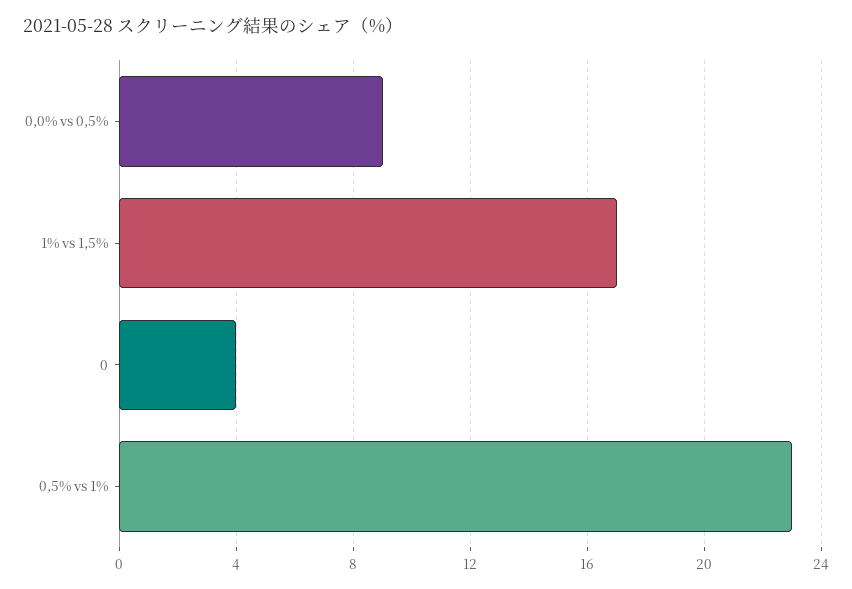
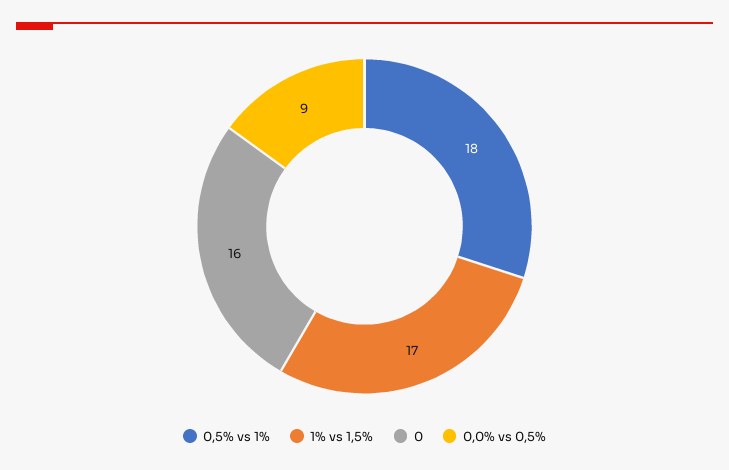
  {
    "0,0% vs 0,5%": 9,
    "1% vs 1,5%": 17,
-   "0": 4,
+   "0": 16,
-   "0,5% vs 1%": 23
+   "0,5% vs 1%": 18
  }

